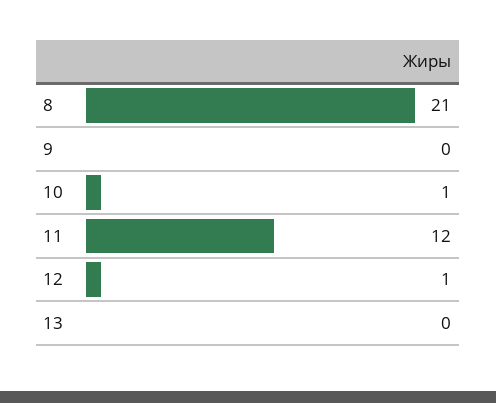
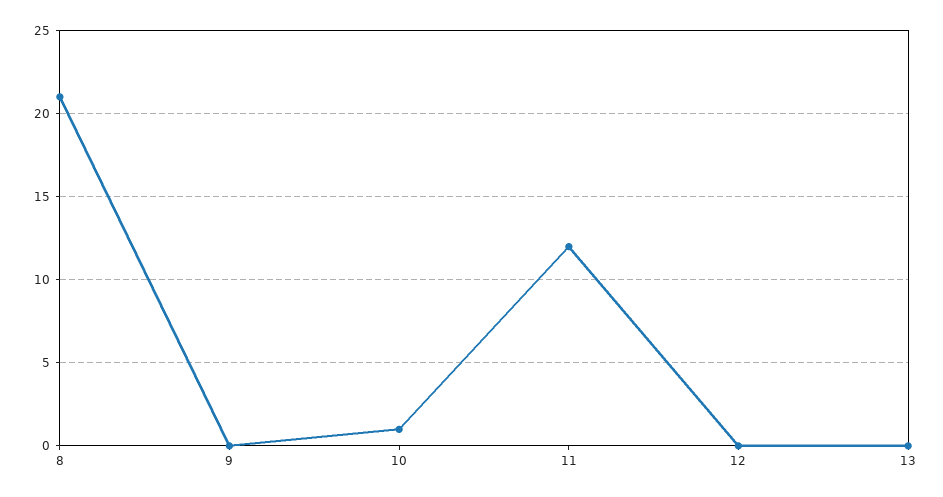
  {
    "8": 21,
    "9": 0,
    "10": 1,
    "11": 12,
-   "12": 1,
+   "12": 0,
    "13": 0
  }

